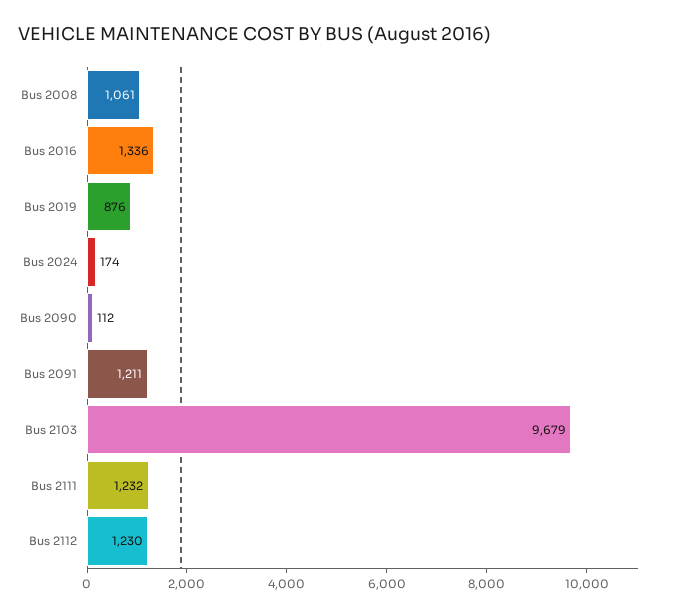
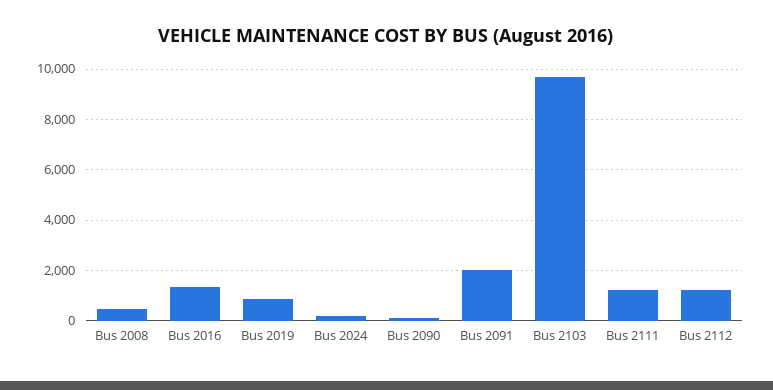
  {
-   "Bus 2008": 1061,
+   "Bus 2008": 500,
    "Bus 2016": 1336,
    "Bus 2019": 876,
    "Bus 2024": 174,
    "Bus 2090": 112,
-   "Bus 2091": 1211,
+   "Bus 2091": 2000,
    "Bus 2103": 9679,
    "Bus 2111": 1232,
    "Bus 2112": 1230
  }

